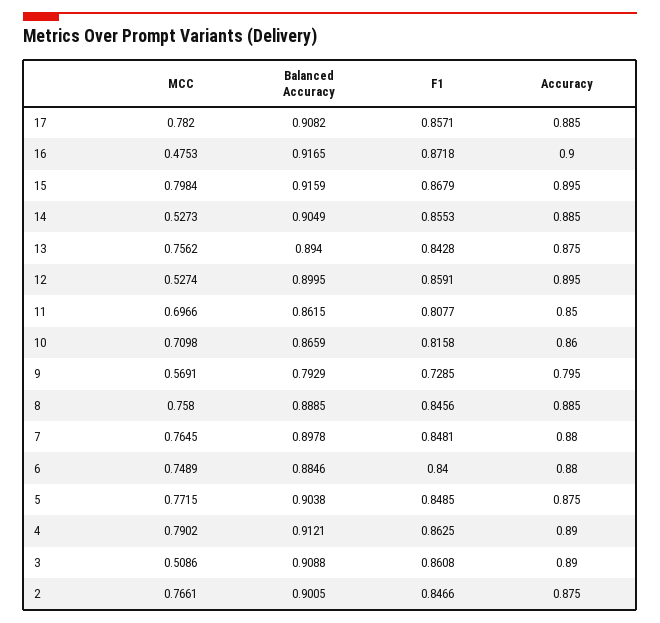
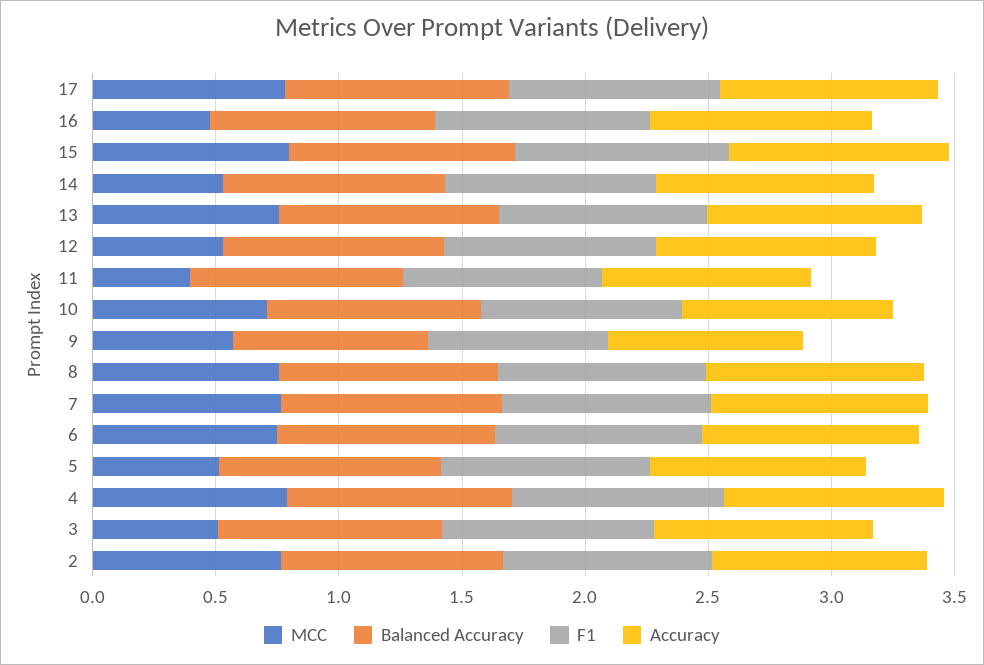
  {
    "MCC": {
      "17": 0.782,
      "16": 0.4753,
      "15": 0.7984,
      "14": 0.5273,
      "13": 0.7562,
      "12": 0.5274,
-     "11": 0.6966,
+     "11": 0.4,
      "10": 0.7098,
      "9": 0.5691,
      "8": 0.758,
      "7": 0.7645,
      "6": 0.7489,
-     "5": 0.7715,
+     "5": 0.5,
      "4": 0.7902,
      "3": 0.5086,
      "2": 0.7661
    },
    "Balanced Accuracy": {
      "17": 0.9082,
      "16": 0.9165,
      "15": 0.9159,
      "14": 0.9049,
      "13": 0.894,
      "12": 0.8995,
      "11": 0.8615,
      "10": 0.8659,
      "9": 0.7929,
      "8": 0.8885,
      "7": 0.8978,
      "6": 0.8846,
      "5": 0.9038,
      "4": 0.9121,
      "3": 0.9088,
      "2": 0.9005
    },
    "F1": {
      "17": 0.8571,
      "16": 0.8718,
      "15": 0.8679,
      "14": 0.8553,
      "13": 0.8428,
      "12": 0.8591,
      "11": 0.8077,
      "10": 0.8158,
      "9": 0.7285,
      "8": 0.8456,
      "7": 0.8481,
      "6": 0.84,
      "5": 0.8485,
      "4": 0.8625,
      "3": 0.8608,
      "2": 0.8466
    },
    "Accuracy": {
      "17": 0.885,
      "16": 0.9,
      "15": 0.895,
      "14": 0.885,
      "13": 0.875,
      "12": 0.895,
      "11": 0.85,
      "10": 0.86,
      "9": 0.795,
      "8": 0.885,
      "7": 0.88,
      "6": 0.88,
      "5": 0.875,
      "4": 0.89,
      "3": 0.89,
      "2": 0.875
    }
  }

